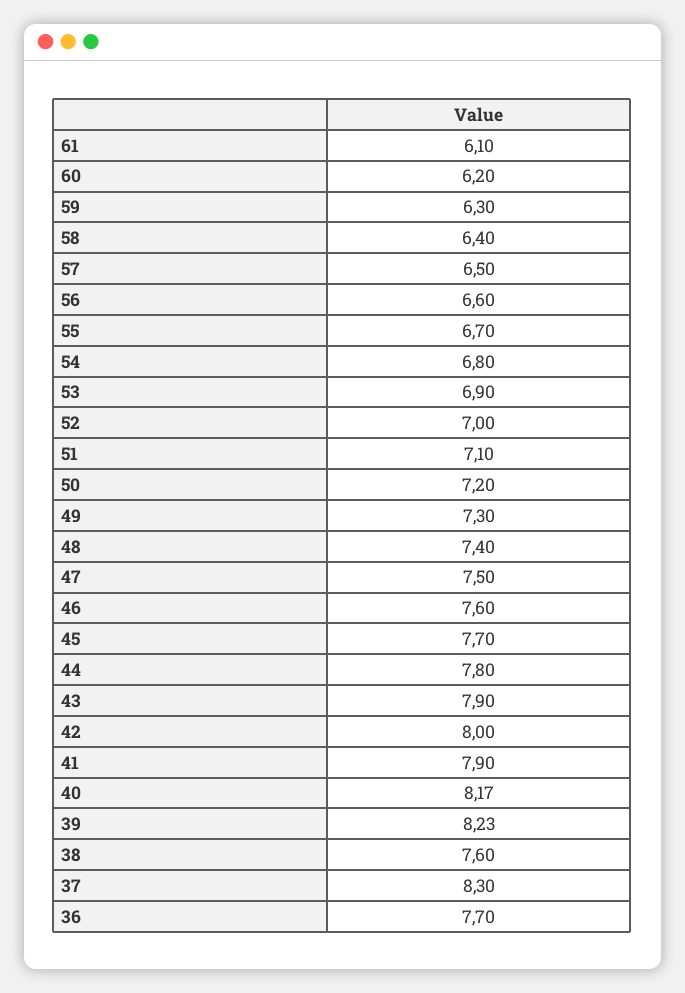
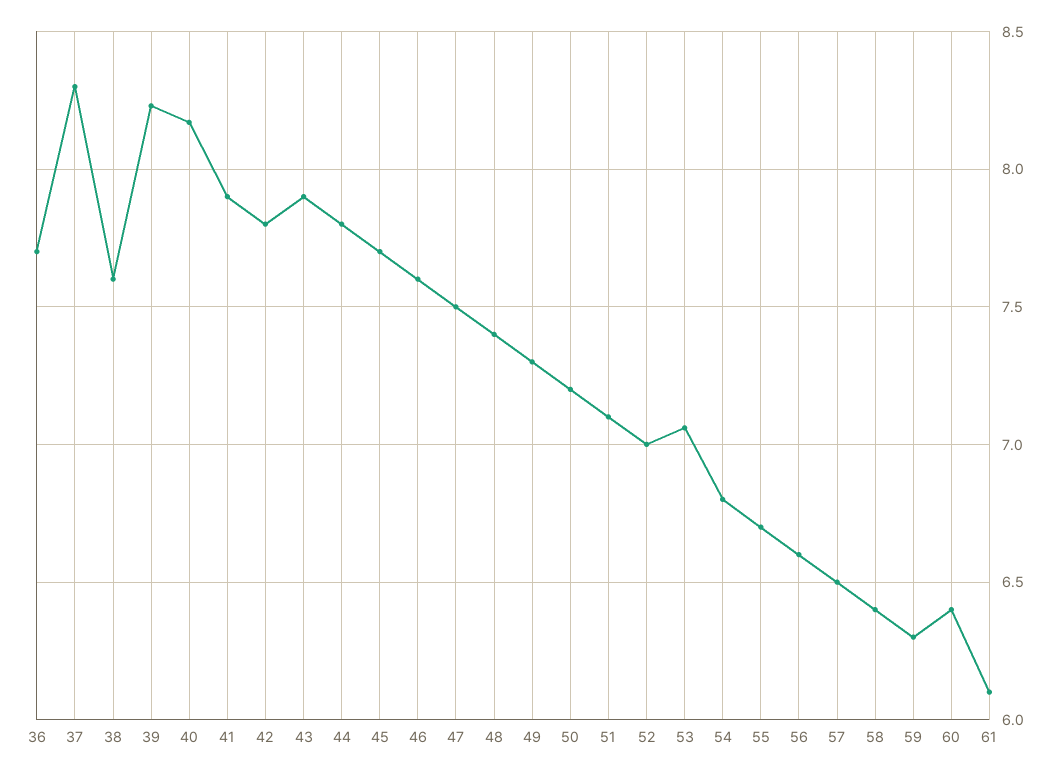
  {
    "61": 6.1,
-   "60": 6.2,
+   "60": 6.4,
    "59": 6.3,
    "58": 6.4,
    "57": 6.5,
    "56": 6.6,
    "55": 6.7,
    "54": 6.8,
-   "53": 6.9,
+   "53": 7.05,
    "52": 7,
    "51": 7.1,
    "50": 7.2,
    "49": 7.3,
    "48": 7.4,
    "47": 7.5,
    "46": 7.6,
    "45": 7.7,
    "44": 7.8,
    "43": 7.9,
-   "42": 8,
+   "42": 7.8,
    "41": 7.9,
    "40": 8.17,
    "39": 8.23,
    "38": 7.6,
    "37": 8.3,
    "36": 7.7
  }

